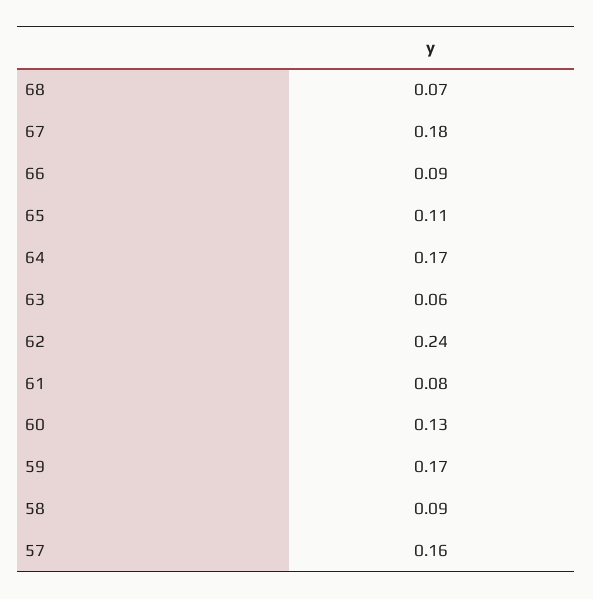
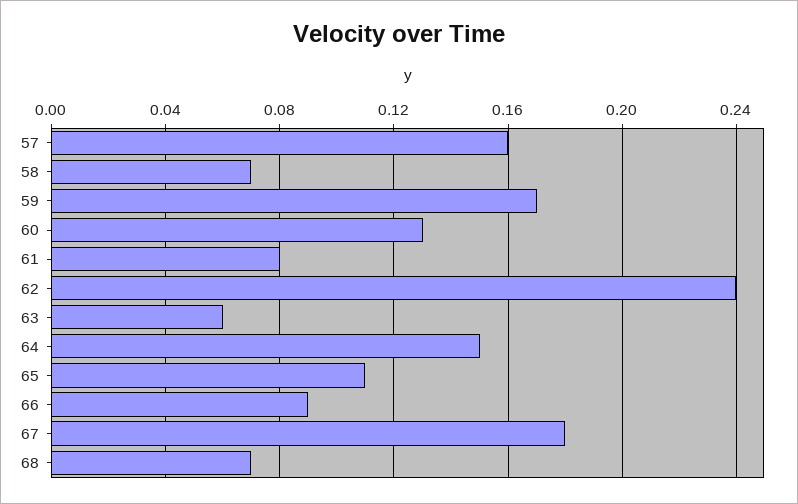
  {
    "68": 0.07,
    "67": 0.18,
    "66": 0.09,
    "65": 0.11,
-   "64": 0.17,
+   "64": 0.15,
    "63": 0.06,
    "62": 0.24,
    "61": 0.08,
    "60": 0.13,
    "59": 0.17,
-   "58": 0.09,
+   "58": 0.07,
    "57": 0.16
  }

